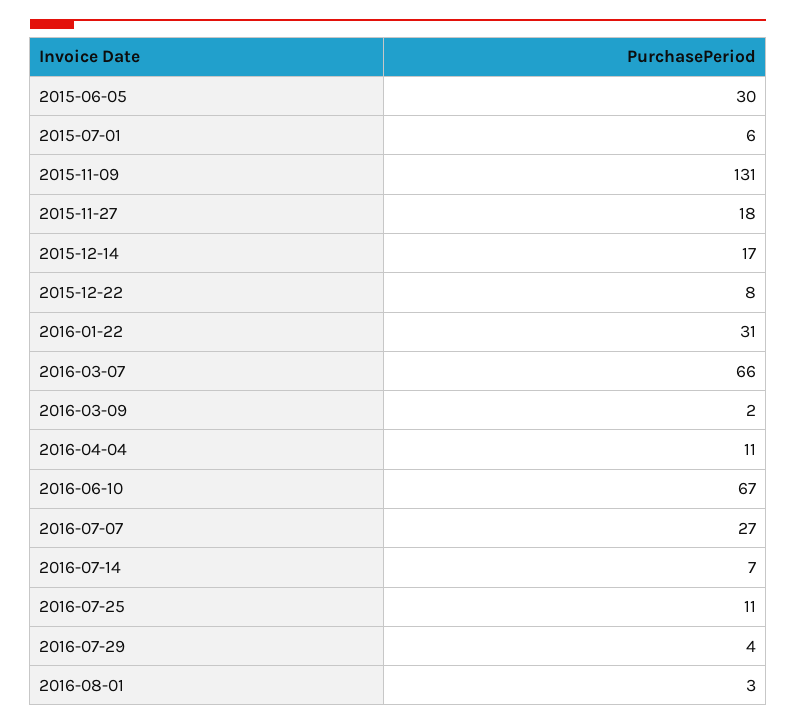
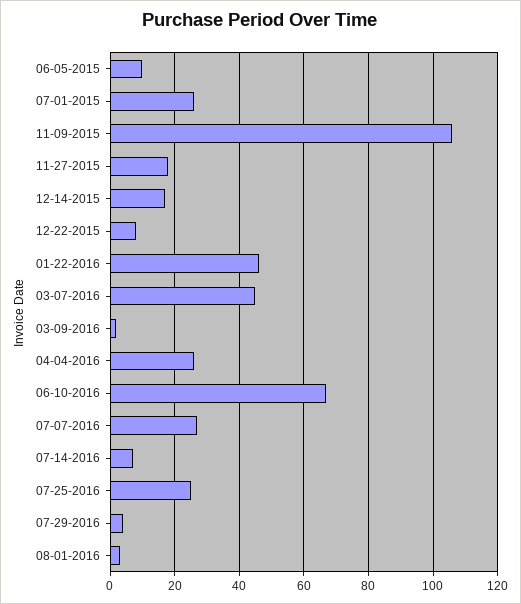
  {
-   "2015-06-05": 30,
+   "2015-06-05": 10,
-   "2015-07-01": 6,
+   "2015-07-01": 25,
-   "2015-11-09": 131,
+   "2015-11-09": 105,
    "2015-11-27": 18,
    "2015-12-14": 17,
    "2015-12-22": 8,
-   "2016-01-22": 31,
+   "2016-01-22": 45,
-   "2016-03-07": 66,
+   "2016-03-07": 45,
    "2016-03-09": 2,
-   "2016-04-04": 11,
+   "2016-04-04": 25,
    "2016-06-10": 67,
    "2016-07-07": 27,
    "2016-07-14": 7,
-   "2016-07-25": 11,
+   "2016-07-25": 25,
    "2016-07-29": 4,
    "2016-08-01": 3
  }

